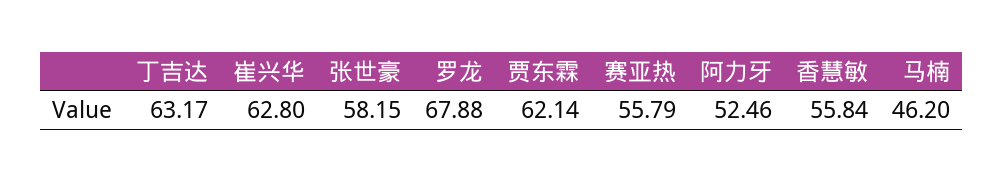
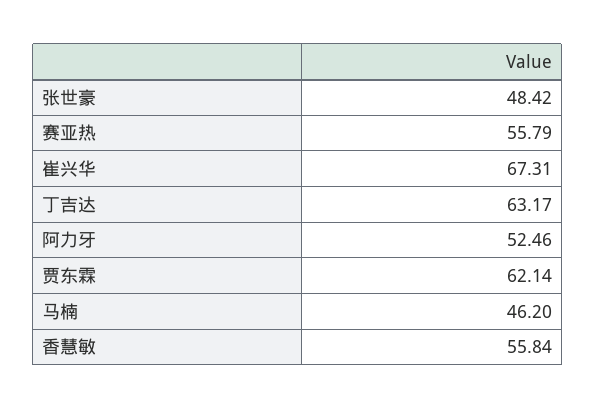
  {
    "丁吉达": 63.17,
-   "崔兴华": 62.8,
+   "崔兴华": 67.31,
-   "张世豪": 58.15,
+   "张世豪": 48.42,
-   "罗龙": 67.88,
    "贾东霖": 62.14,
    "赛亚热": 55.79,
    "阿力牙": 52.46,
    "香慧敏": 55.84,
    "马楠": 46.2
  }

